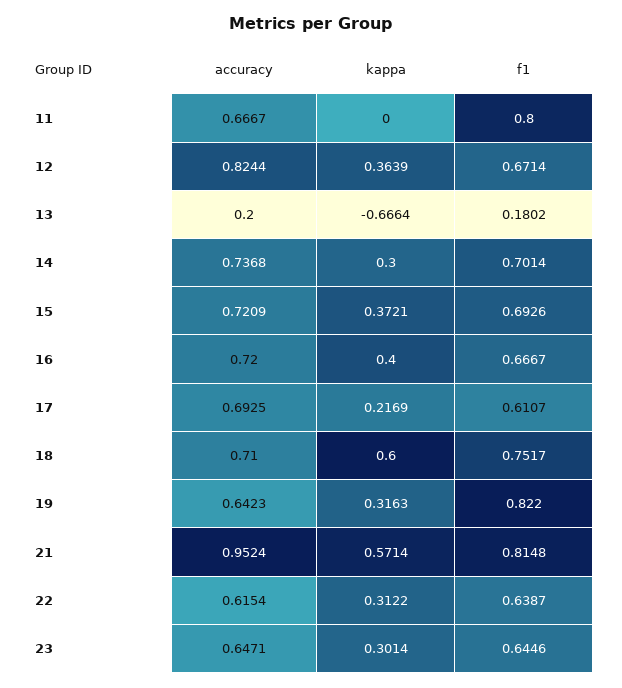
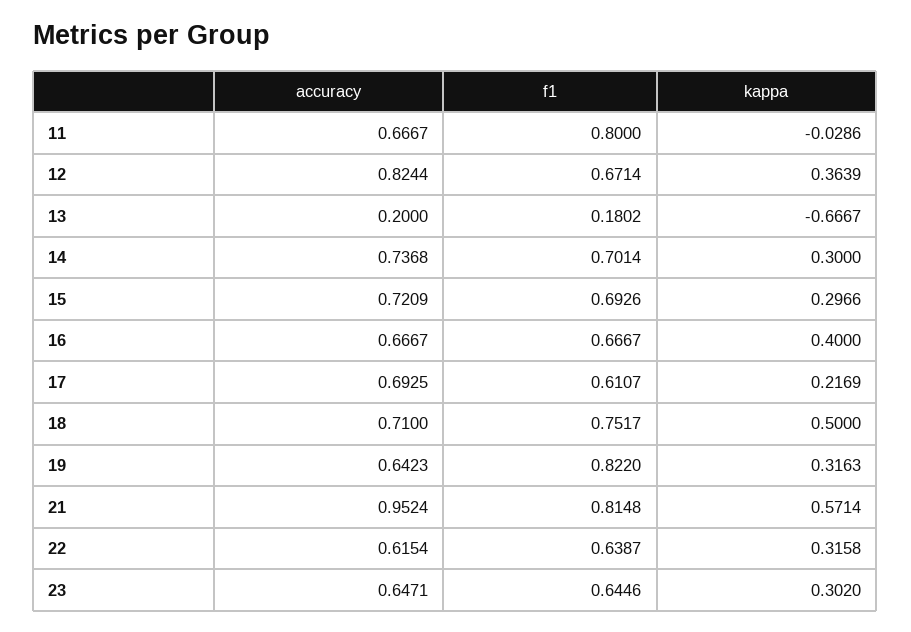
  {
    "accuracy": {
      "11": 0.6667,
      "12": 0.8244,
      "13": 0.2,
      "14": 0.7368,
      "15": 0.7209,
-     "16": 0.72,
+     "16": 0.6667,
      "17": 0.6925,
      "18": 0.71,
      "19": 0.6423,
      "21": 0.9524,
      "22": 0.6154,
      "23": 0.6471
    },
    "kappa": {
-     "11": 0,
+     "11": -0.0286,
      "12": 0.3639,
-     "13": -0.6664,
+     "13": -0.6667,
      "14": 0.3,
-     "15": 0.3721,
+     "15": 0.2966,
      "16": 0.4,
      "17": 0.2169,
-     "18": 0.6,
+     "18": 0.5,
      "19": 0.3163,
      "21": 0.5714,
-     "22": 0.3122,
+     "22": 0.3158,
-     "23": 0.3014
+     "23": 0.302
    },
    "f1": {
      "11": 0.8,
      "12": 0.6714,
      "13": 0.1802,
      "14": 0.7014,
      "15": 0.6926,
      "16": 0.6667,
      "17": 0.6107,
      "18": 0.7517,
      "19": 0.822,
      "21": 0.8148,
      "22": 0.6387,
      "23": 0.6446
    }
  }

